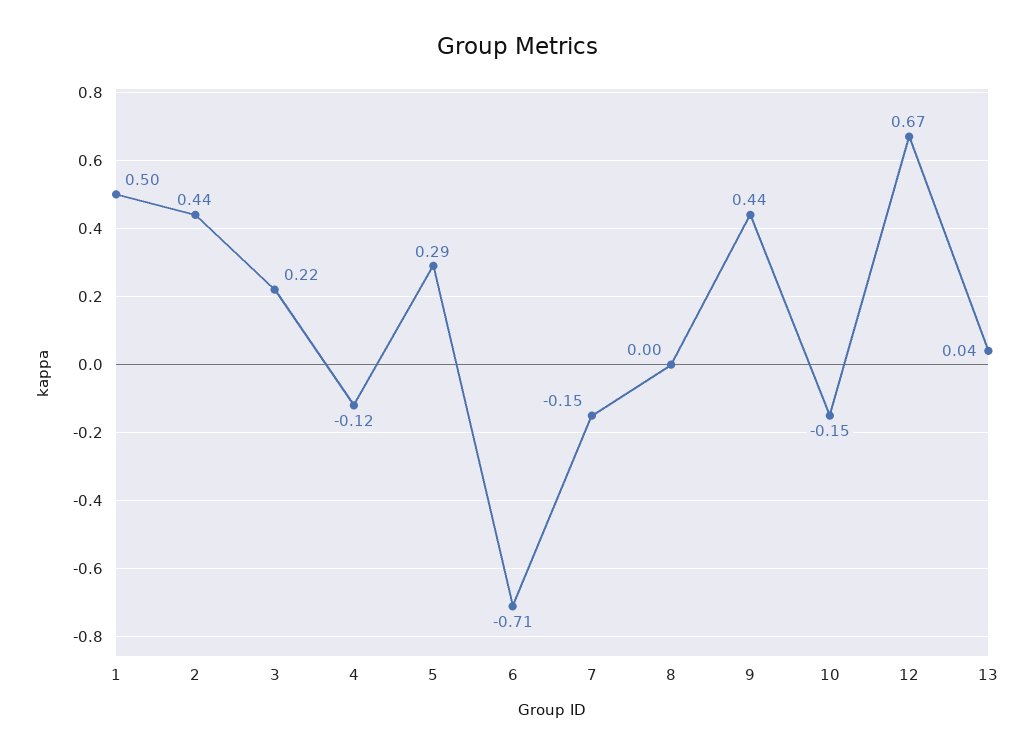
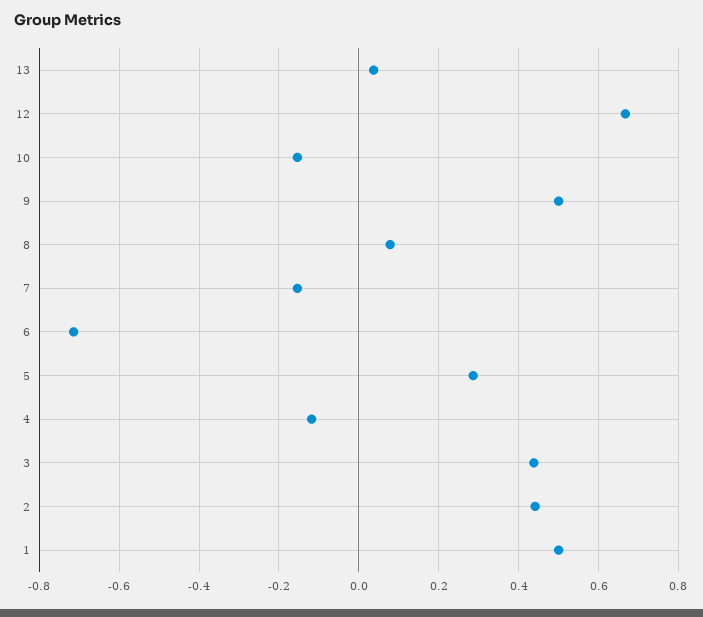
  {
    "1": 0.5,
    "2": 0.44,
-   "3": 0.22,
+   "3": 0.44,
    "4": -0.12,
    "5": 0.29,
    "6": -0.71,
    "7": -0.15,
-   "8": 0,
+   "8": 0.08,
-   "9": 0.44,
+   "9": 0.5,
    "10": -0.15,
    "12": 0.67,
    "13": 0.04
  }

